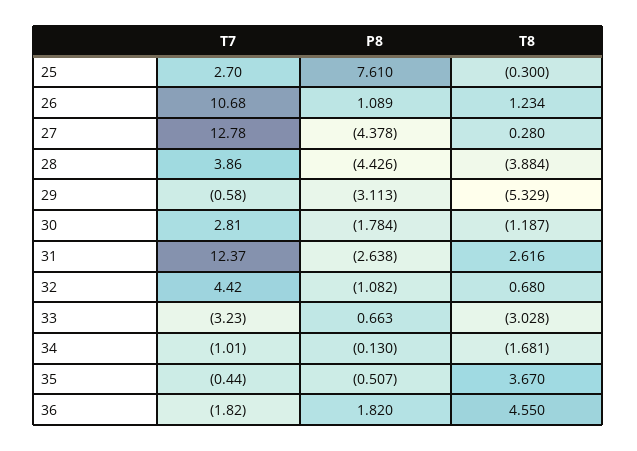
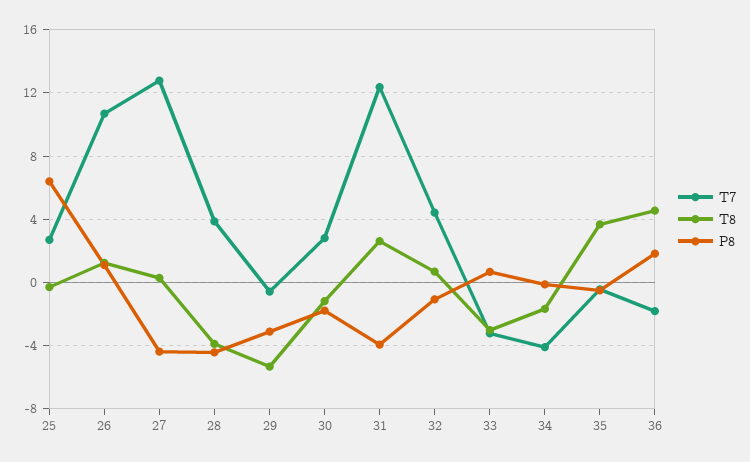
  {
    "T7": {
      "25": 2.7,
      "26": 10.68,
      "27": 12.78,
      "28": 3.86,
      "29": -0.58,
      "30": 2.81,
      "31": 12.37,
      "32": 4.42,
      "33": -3.23,
-     "34": -1.01,
+     "34": -4,
      "35": -0.44,
      "36": -1.82
    },
    "P8": {
-     "25": 7.61,
+     "25": 6.5,
      "26": 1.089,
      "27": -4.378,
      "28": -4.426,
      "29": -3.113,
      "30": -1.784,
-     "31": -2.638,
+     "31": -4,
      "32": -1.082,
      "33": 0.663,
      "34": -0.13,
      "35": -0.507,
      "36": 1.82
    },
    "T8": {
      "25": -0.3,
      "26": 1.234,
      "27": 0.28,
      "28": -3.884,
      "29": -5.329,
      "30": -1.187,
      "31": 2.616,
      "32": 0.68,
      "33": -3.028,
      "34": -1.681,
      "35": 3.67,
      "36": 4.55
    }
  }

